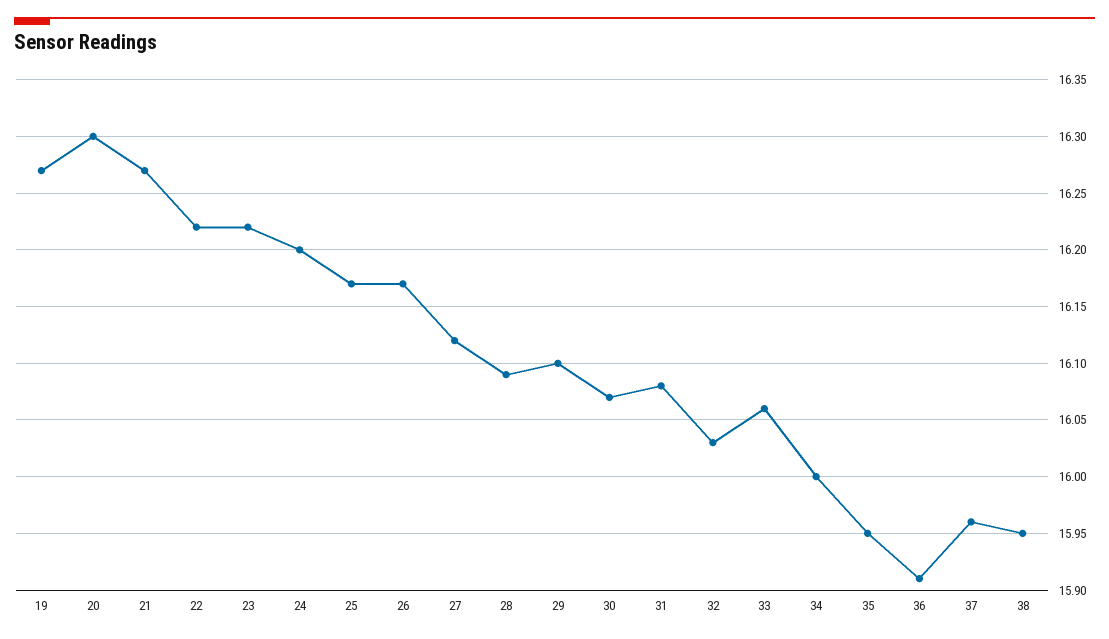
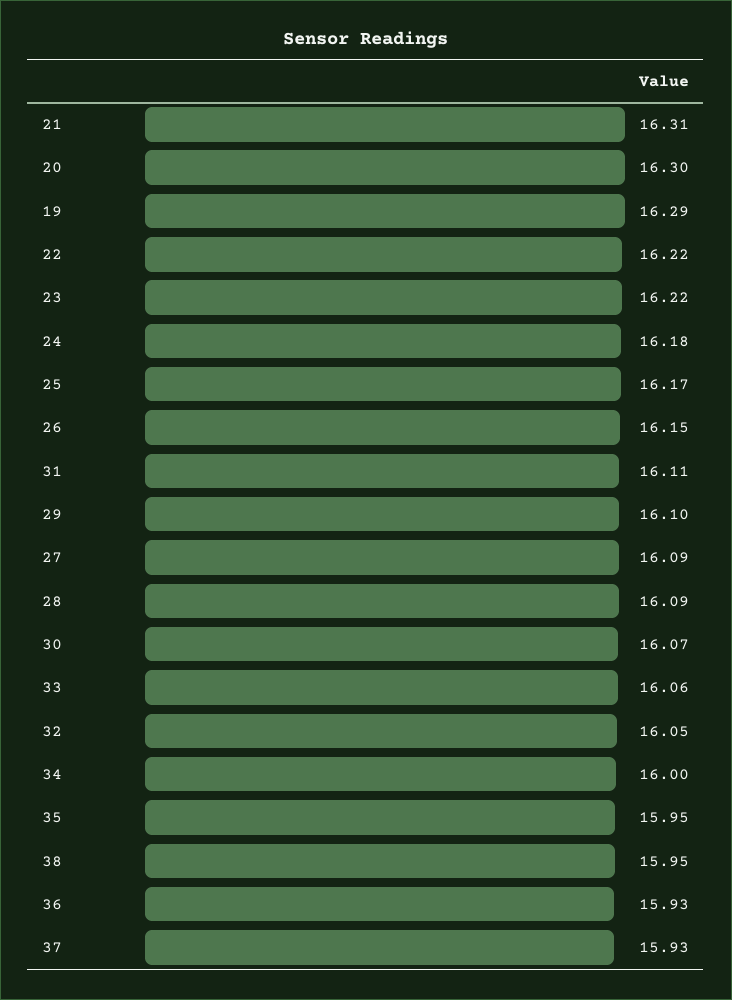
  {
-   "19": 16.27,
+   "19": 16.29,
    "20": 16.3,
-   "21": 16.27,
+   "21": 16.31,
    "22": 16.22,
    "23": 16.22,
-   "24": 16.2,
+   "24": 16.18,
    "25": 16.17,
-   "26": 16.17,
+   "26": 16.15,
-   "27": 16.12,
+   "27": 16.09,
    "28": 16.09,
    "29": 16.1,
    "30": 16.07,
-   "31": 16.08,
+   "31": 16.11,
-   "32": 16.03,
+   "32": 16.05,
    "33": 16.06,
    "34": 16,
    "35": 15.95,
-   "36": 15.91,
+   "36": 15.93,
-   "37": 15.96,
+   "37": 15.93,
    "38": 15.95
  }

